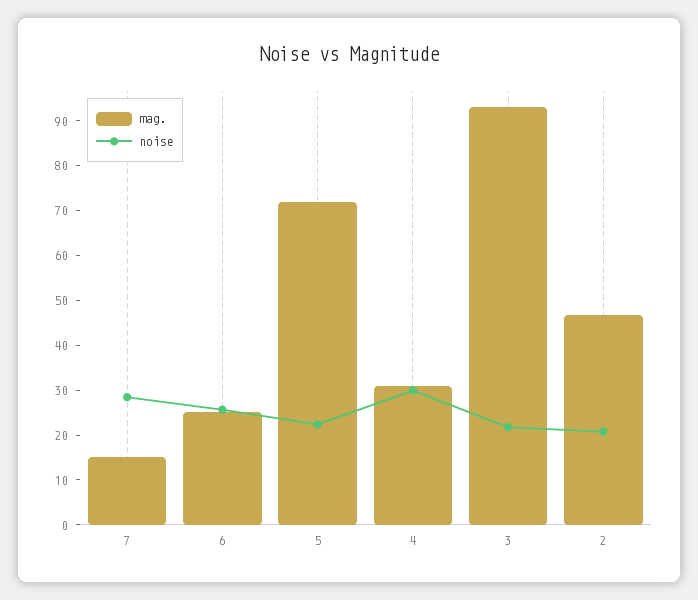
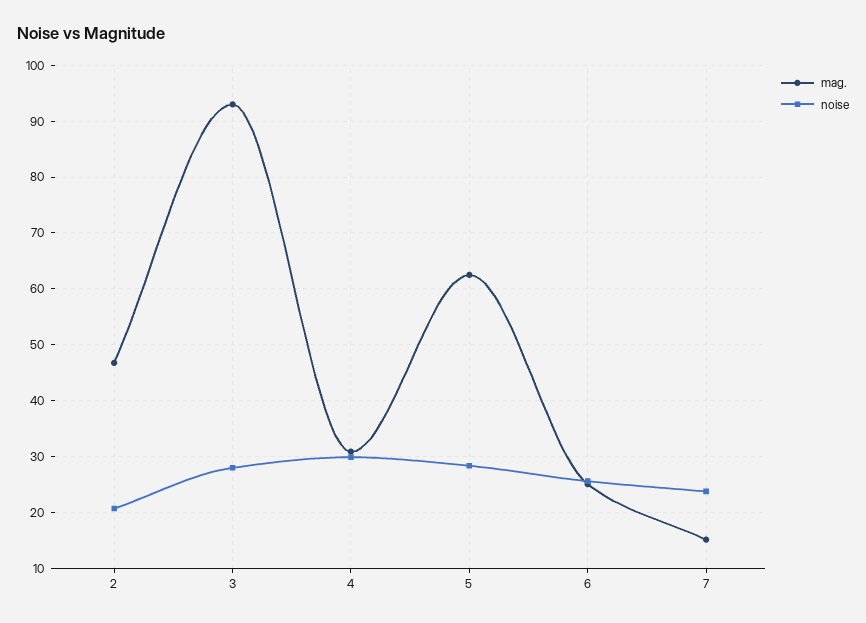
  {
    "mag.": {
      "7": 16,
      "6": 26,
-     "5": 72,
+     "5": 62,
      "4": 30,
      "3": 94,
      "2": 46
    },
    "noise": {
-     "7": 28,
+     "7": 24,
      "6": 26,
-     "5": 22,
+     "5": 28,
      "4": 30,
-     "3": 22,
+     "3": 28,
      "2": 20
    }
  }

